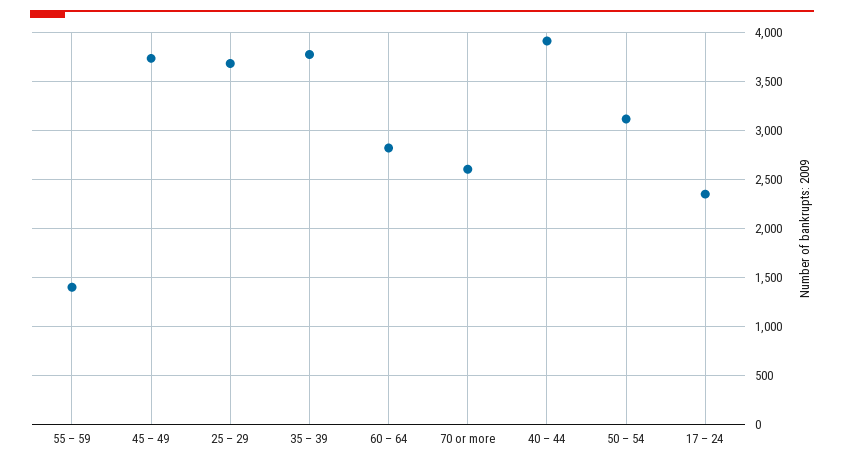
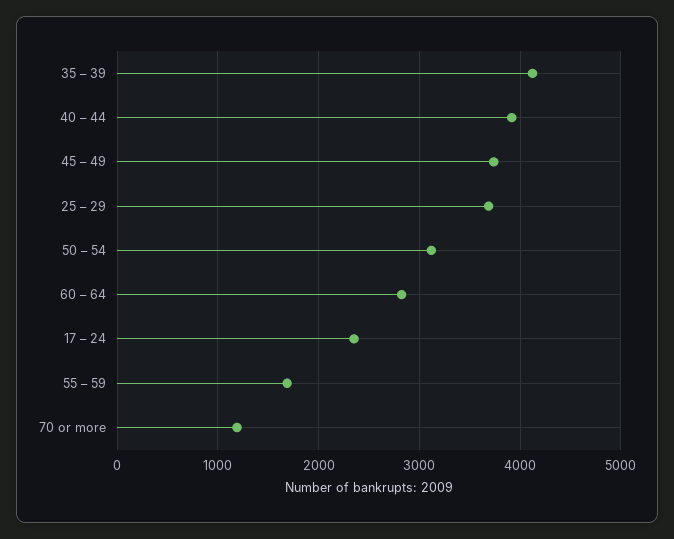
  {
-   "55 – 59": 1400,
+   "55 – 59": 1700,
    "45 – 49": 3700,
    "25 – 29": 3700,
-   "35 – 39": 3800,
+   "35 – 39": 4100,
    "60 – 64": 2800,
-   "70 or more": 2600,
+   "70 or more": 1200,
    "40 – 44": 3900,
    "50 – 54": 3100,
    "17 – 24": 2400
  }

